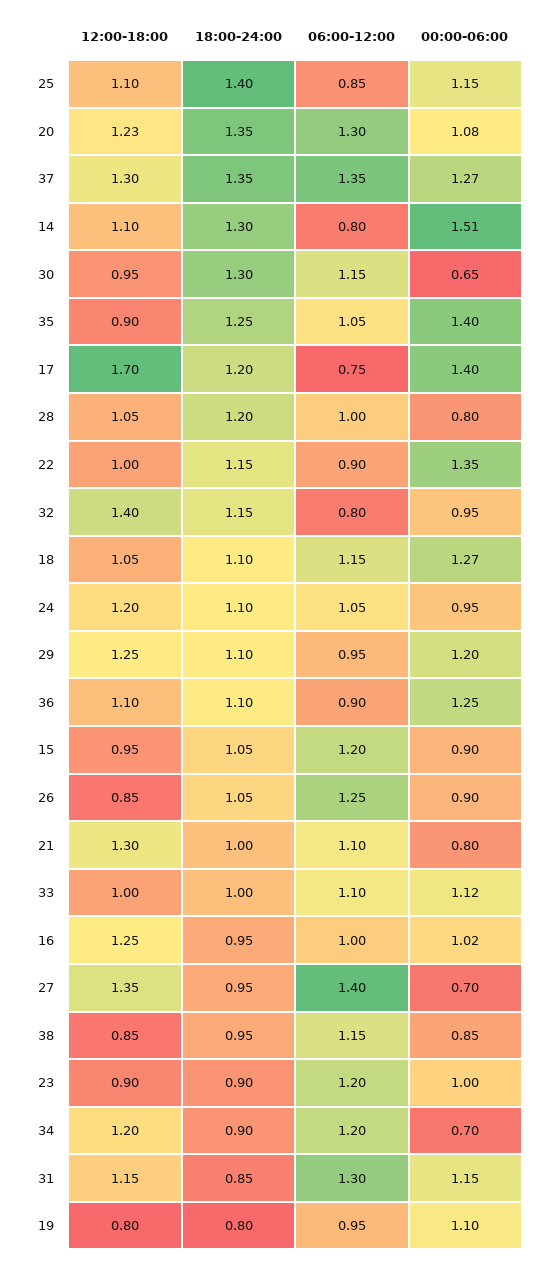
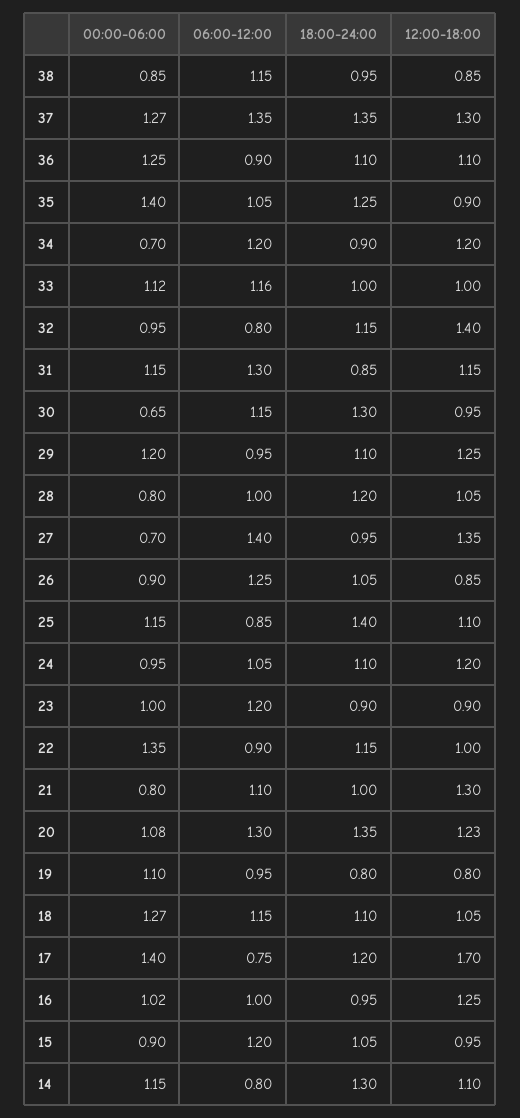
  {
    "12:00-18:00": {
      "25": 1.1,
      "20": 1.23,
      "37": 1.3,
      "14": 1.1,
      "30": 0.95,
      "35": 0.9,
      "17": 1.7,
      "28": 1.05,
      "22": 1,
      "32": 1.4,
      "18": 1.05,
      "24": 1.2,
      "29": 1.25,
      "36": 1.1,
      "15": 0.95,
      "26": 0.85,
      "21": 1.3,
      "33": 1,
      "16": 1.25,
      "27": 1.35,
      "38": 0.85,
      "23": 0.9,
      "34": 1.2,
      "31": 1.15,
      "19": 0.8
    },
    "18:00-24:00": {
      "25": 1.4,
      "20": 1.35,
      "37": 1.35,
      "14": 1.3,
      "30": 1.3,
      "35": 1.25,
      "17": 1.2,
      "28": 1.2,
      "22": 1.15,
      "32": 1.15,
      "18": 1.1,
      "24": 1.1,
      "29": 1.1,
      "36": 1.1,
      "15": 1.05,
      "26": 1.05,
      "21": 1,
      "33": 1,
      "16": 0.95,
      "27": 0.95,
      "38": 0.95,
      "23": 0.9,
      "34": 0.9,
      "31": 0.85,
      "19": 0.8
    },
    "06:00-12:00": {
      "25": 0.85,
      "20": 1.3,
      "37": 1.35,
      "14": 0.8,
      "30": 1.15,
      "35": 1.05,
      "17": 0.75,
      "28": 1,
      "22": 0.9,
      "32": 0.8,
      "18": 1.15,
      "24": 1.05,
      "29": 0.95,
      "36": 0.9,
      "15": 1.2,
      "26": 1.25,
      "21": 1.1,
-     "33": 1.1,
+     "33": 1.16,
      "16": 1,
      "27": 1.4,
      "38": 1.15,
      "23": 1.2,
      "34": 1.2,
      "31": 1.3,
      "19": 0.95
    },
    "00:00-06:00": {
      "25": 1.15,
      "20": 1.08,
      "37": 1.27,
-     "14": 1.51,
+     "14": 1.15,
      "30": 0.65,
      "35": 1.4,
      "17": 1.4,
      "28": 0.8,
      "22": 1.35,
      "32": 0.95,
      "18": 1.27,
      "24": 0.95,
      "29": 1.2,
      "36": 1.25,
      "15": 0.9,
      "26": 0.9,
      "21": 0.8,
      "33": 1.12,
      "16": 1.02,
      "27": 0.7,
      "38": 0.85,
      "23": 1,
      "34": 0.7,
      "31": 1.15,
      "19": 1.1
    }
  }

